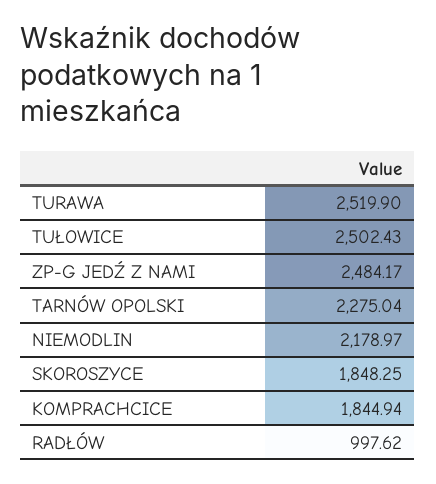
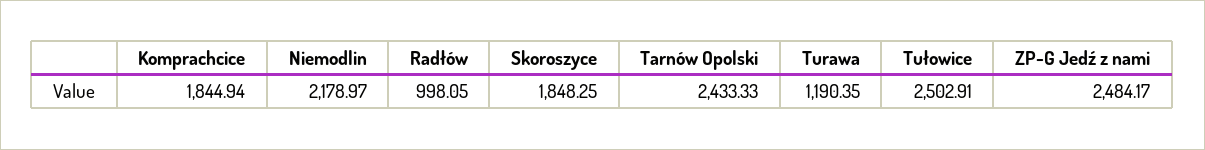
  {
-   "TURAWA": 2519.9,
+   "TURAWA": 1190.35,
-   "TUŁOWICE": 2502.43,
+   "TUŁOWICE": 2502.91,
    "ZP-G JEDŹ Z NAMI": 2484.17,
-   "TARNÓW OPOLSKI": 2275.04,
+   "TARNÓW OPOLSKI": 2433.33,
    "NIEMODLIN": 2178.97,
    "SKOROSZYCE": 1848.25,
    "KOMPRACHCICE": 1844.94,
-   "RADŁÓW": 997.62
+   "RADŁÓW": 998.05
  }

